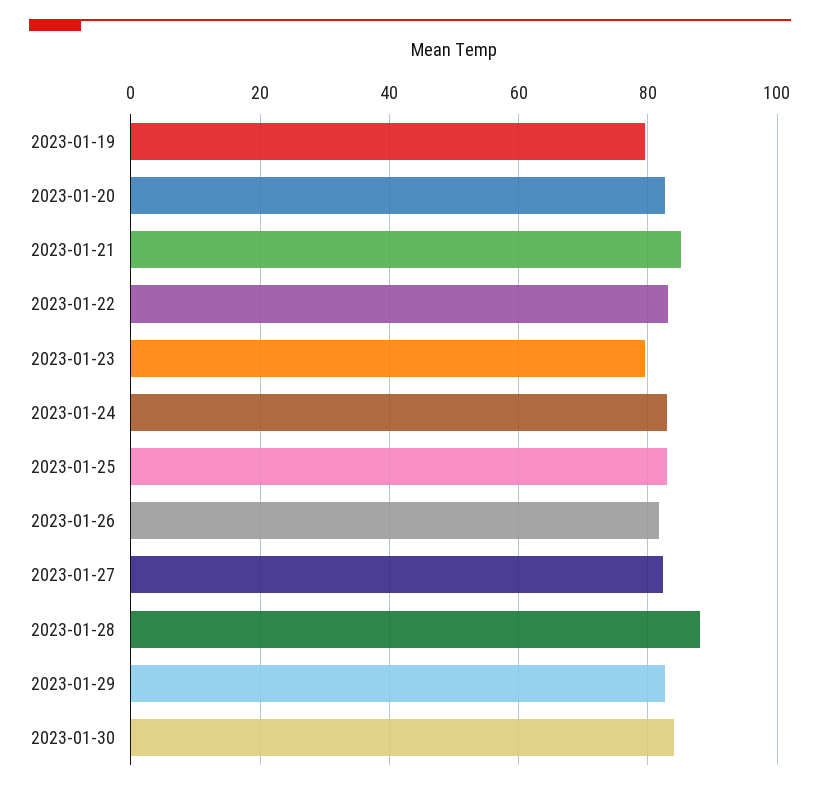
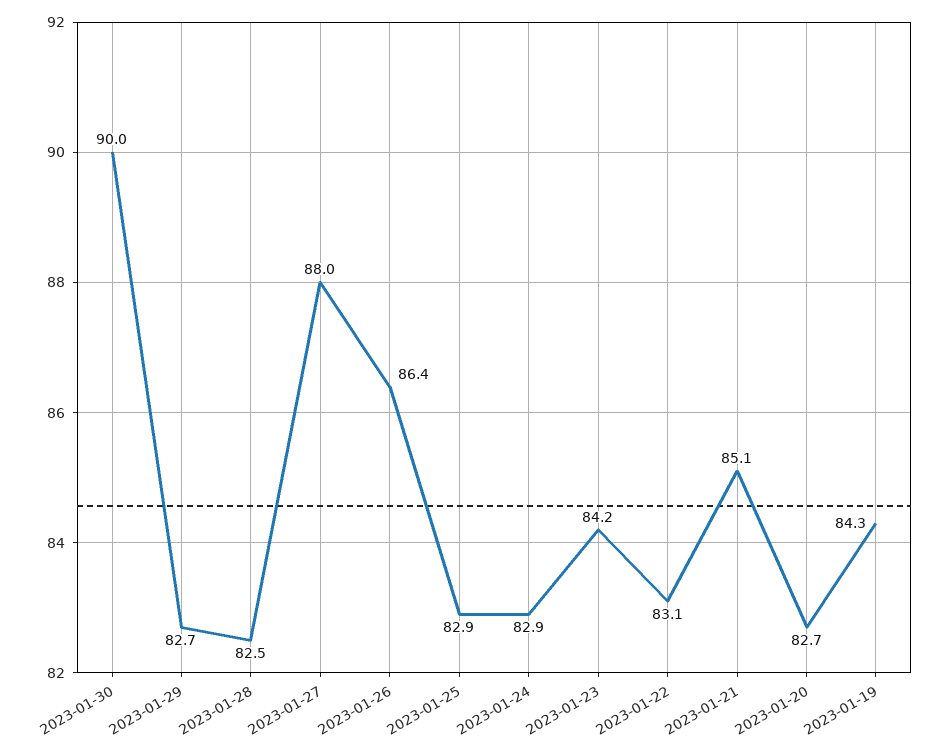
  {
-   "2023-01-19": 80,
+   "2023-01-19": 84.3,
    "2023-01-20": 82.7,
    "2023-01-21": 85.1,
    "2023-01-22": 83.1,
-   "2023-01-23": 80,
+   "2023-01-23": 84.2,
    "2023-01-24": 82.9,
    "2023-01-25": 82.9,
-   "2023-01-26": 82,
+   "2023-01-26": 86.4,
-   "2023-01-27": 82,
+   "2023-01-27": 88,
-   "2023-01-28": 88,
+   "2023-01-28": 82.5,
    "2023-01-29": 82.7,
-   "2023-01-30": 84
+   "2023-01-30": 90
  }

